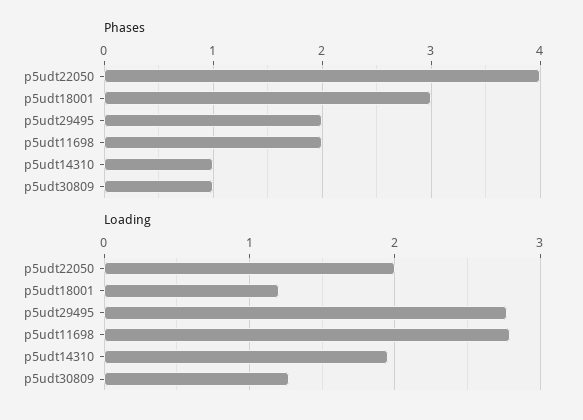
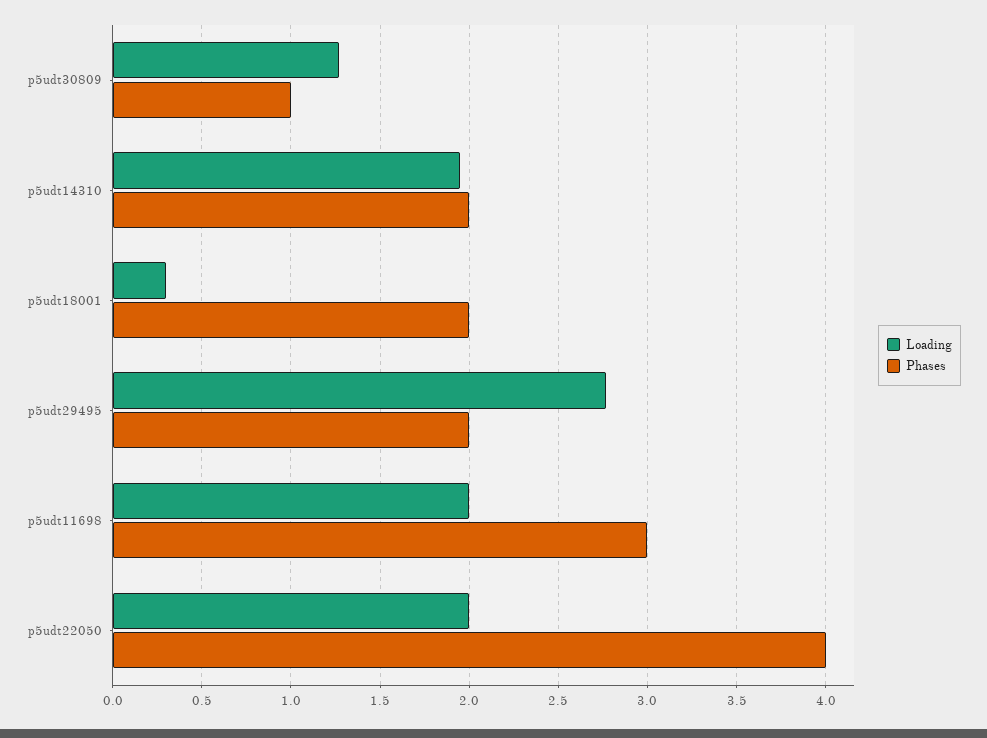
  {
    "Phases": {
      "p5udt22050": 4,
-     "p5udt18001": 3,
+     "p5udt18001": 2,
      "p5udt29495": 2,
-     "p5udt11698": 2,
+     "p5udt11698": 3,
-     "p5udt14310": 1,
+     "p5udt14310": 2,
      "p5udt30809": 1
    },
    "Loading": {
      "p5udt22050": 2,
-     "p5udt18001": 1.2,
+     "p5udt18001": 0.3,
      "p5udt29495": 2.75,
-     "p5udt11698": 2.8,
+     "p5udt11698": 2,
      "p5udt14310": 1.95,
      "p5udt30809": 1.25
    }
  }

